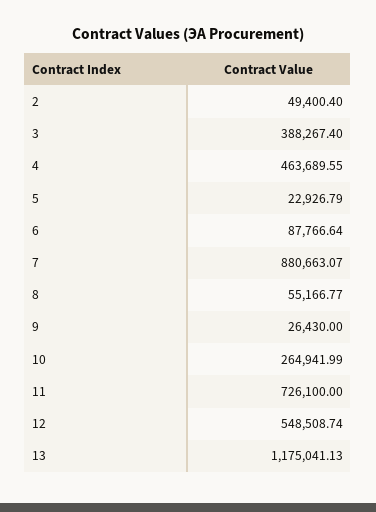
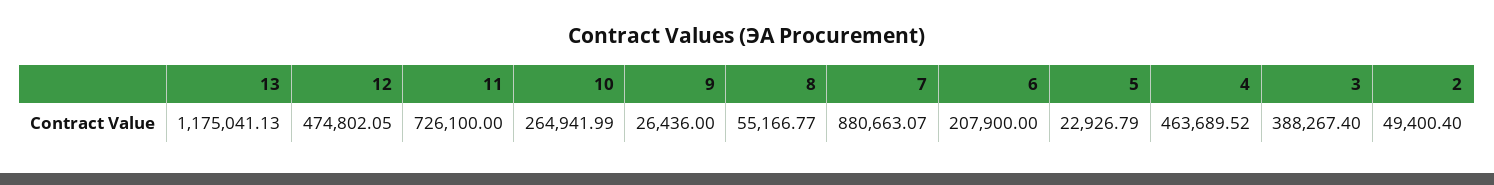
  {
    "2": 49400.4,
    "3": 388267.4,
-   "4": 463689.55,
+   "4": 463689.52,
    "5": 22926.79,
-   "6": 87766.64,
+   "6": 207900,
    "7": 880663.07,
    "8": 55166.77,
-   "9": 26430,
+   "9": 26436,
    "10": 264941.99,
    "11": 726100,
-   "12": 548508.74,
+   "12": 474802.05,
    "13": 1175041.13
  }

